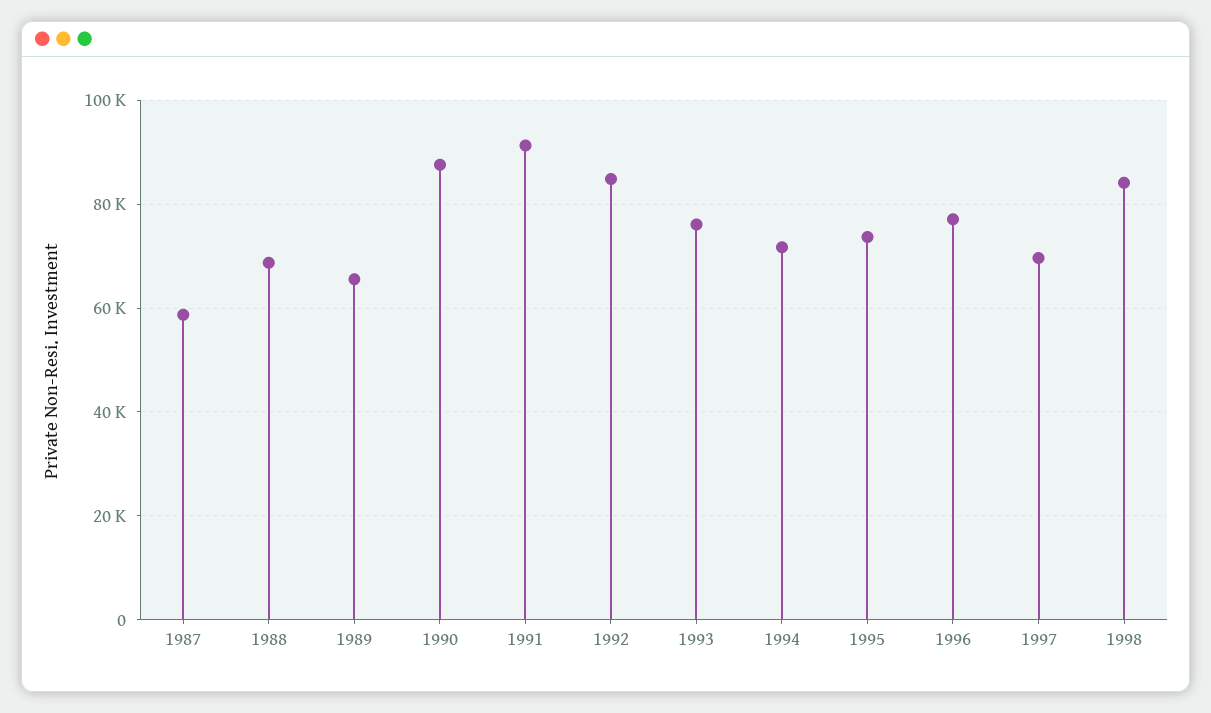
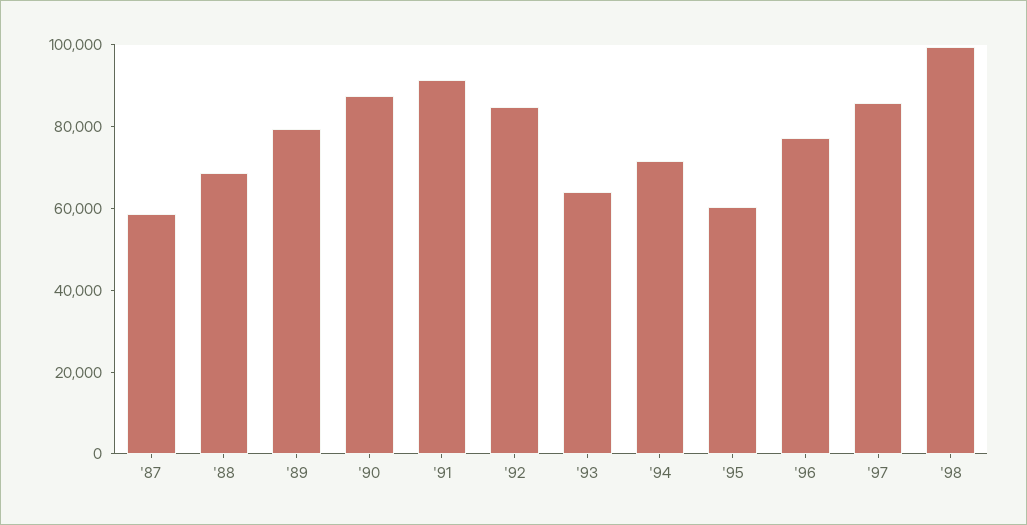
  {
    "1987": 58000,
    "1988": 68000,
-   "1989": 66000,
+   "1989": 80000,
    "1990": 88000,
    "1991": 92000,
    "1992": 84000,
-   "1993": 76000,
+   "1993": 65000,
    "1994": 72000,
-   "1995": 74000,
+   "1995": 60000,
    "1996": 78000,
-   "1997": 70000,
+   "1997": 85000,
-   "1998": 84000
+   "1998": 100000
  }

